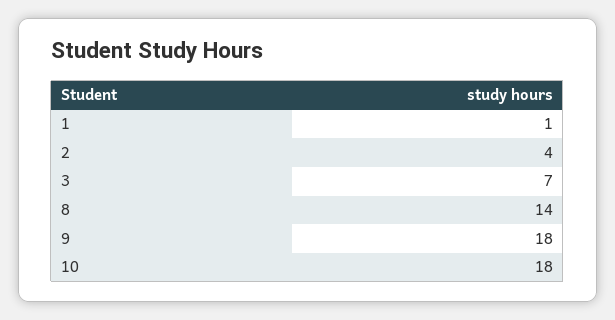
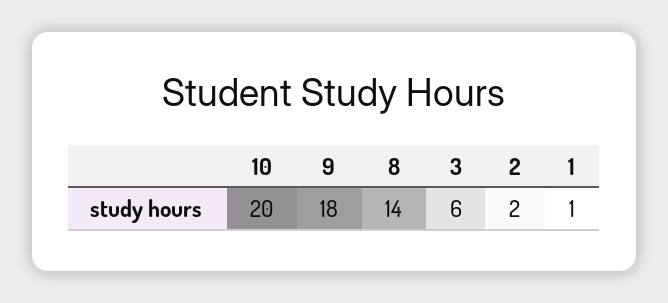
  {
    "1": 1,
-   "2": 4,
+   "2": 2,
-   "3": 7,
+   "3": 6,
    "8": 14,
    "9": 18,
-   "10": 18
+   "10": 20
  }

